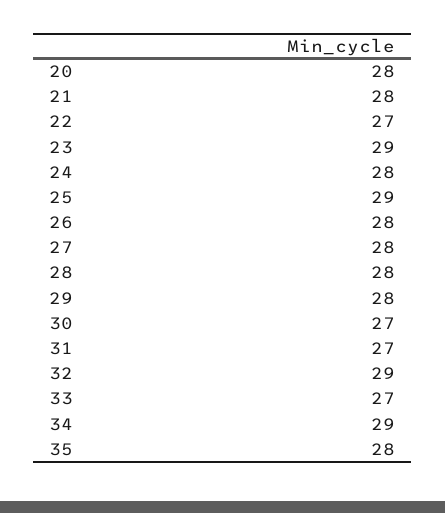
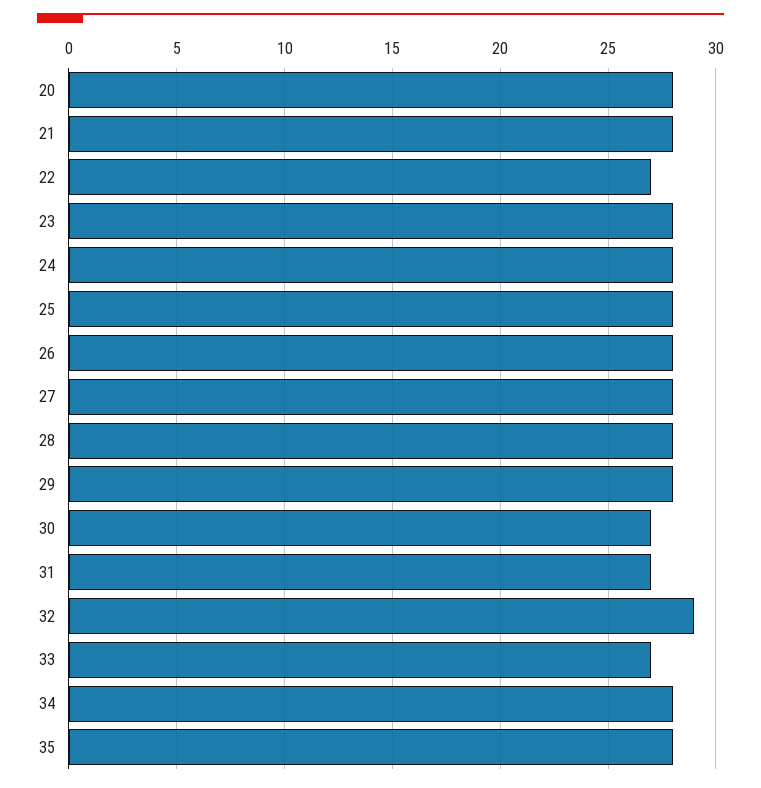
  {
    "20": 28,
    "21": 28,
    "22": 27,
-   "23": 29,
+   "23": 28,
    "24": 28,
-   "25": 29,
+   "25": 28,
    "26": 28,
    "27": 28,
    "28": 28,
    "29": 28,
    "30": 27,
    "31": 27,
    "32": 29,
    "33": 27,
-   "34": 29,
+   "34": 28,
    "35": 28
  }

